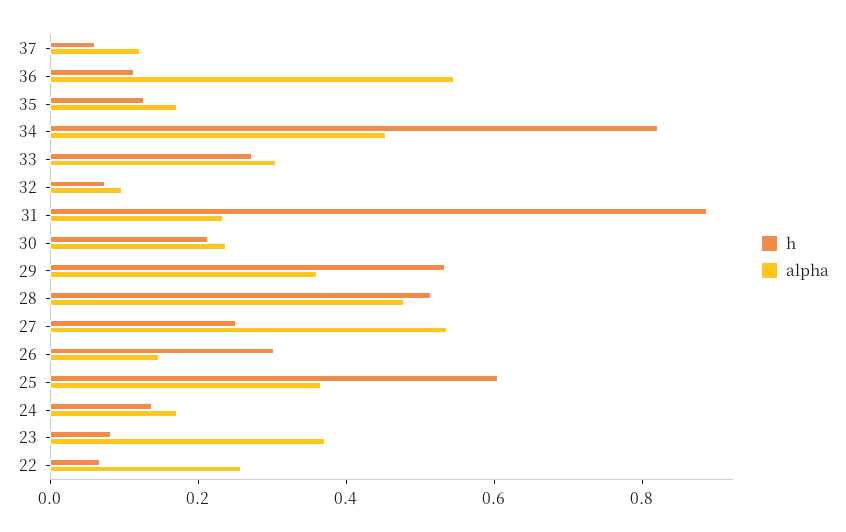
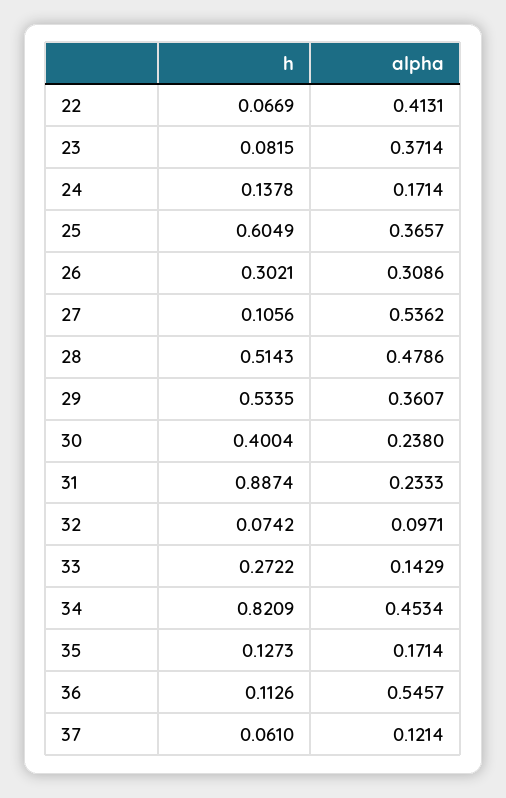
  {
    "h": {
      "37": 0.061,
      "36": 0.1126,
      "35": 0.1273,
      "34": 0.8209,
      "33": 0.2722,
      "32": 0.0742,
      "31": 0.8874,
-     "30": 0.2,
+     "30": 0.4004,
      "29": 0.5335,
      "28": 0.5143,
-     "27": 0.25,
+     "27": 0.1056,
      "26": 0.3021,
      "25": 0.6049,
      "24": 0.1378,
      "23": 0.0815,
      "22": 0.0669
    },
    "alpha": {
      "37": 0.1214,
      "36": 0.5457,
      "35": 0.1714,
      "34": 0.4534,
-     "33": 0.3,
+     "33": 0.1429,
      "32": 0.0971,
      "31": 0.2333,
      "30": 0.238,
      "29": 0.3607,
      "28": 0.4786,
      "27": 0.5362,
-     "26": 0.15,
+     "26": 0.3086,
      "25": 0.3657,
      "24": 0.1714,
      "23": 0.3714,
-     "22": 0.25
+     "22": 0.4131
    }
  }

